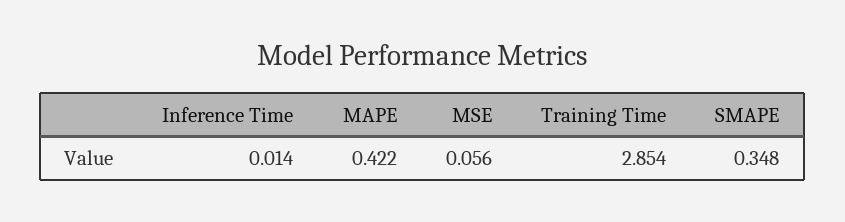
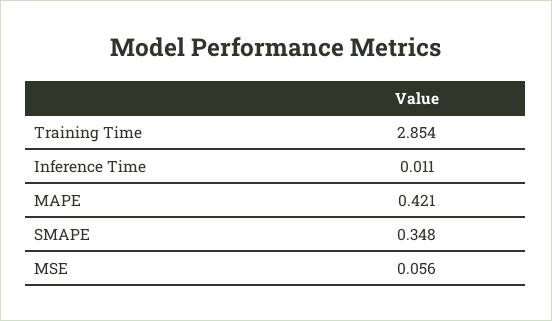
  {
-   "Inference Time": 0.014,
+   "Inference Time": 0.011,
-   "MAPE": 0.422,
+   "MAPE": 0.421,
    "MSE": 0.056,
    "Training Time": 2.854,
    "SMAPE": 0.348
  }

